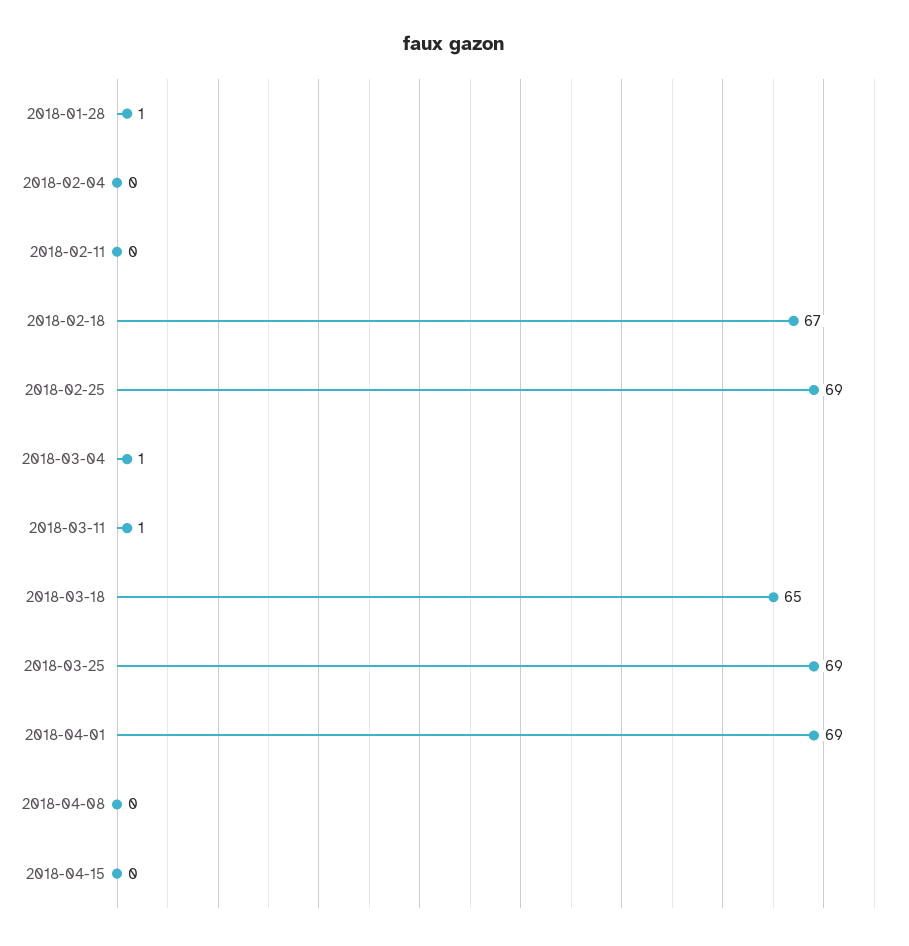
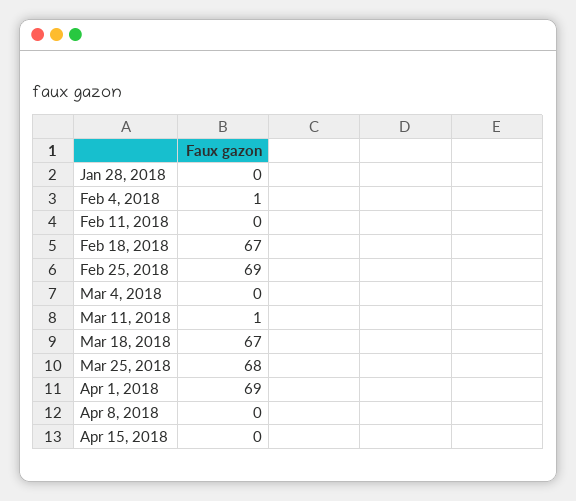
  {
-   "2018-01-28": 1,
+   "2018-01-28": 0,
-   "2018-02-04": 0,
+   "2018-02-04": 1,
    "2018-02-11": 0,
    "2018-02-18": 67,
    "2018-02-25": 69,
-   "2018-03-04": 1,
+   "2018-03-04": 0,
    "2018-03-11": 1,
-   "2018-03-18": 65,
+   "2018-03-18": 67,
-   "2018-03-25": 69,
+   "2018-03-25": 68,
    "2018-04-01": 69,
    "2018-04-08": 0,
    "2018-04-15": 0
  }

